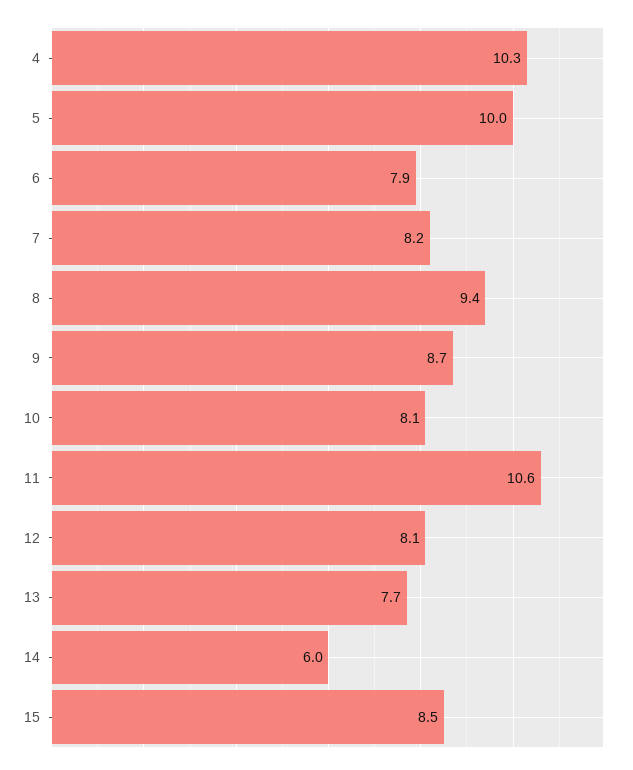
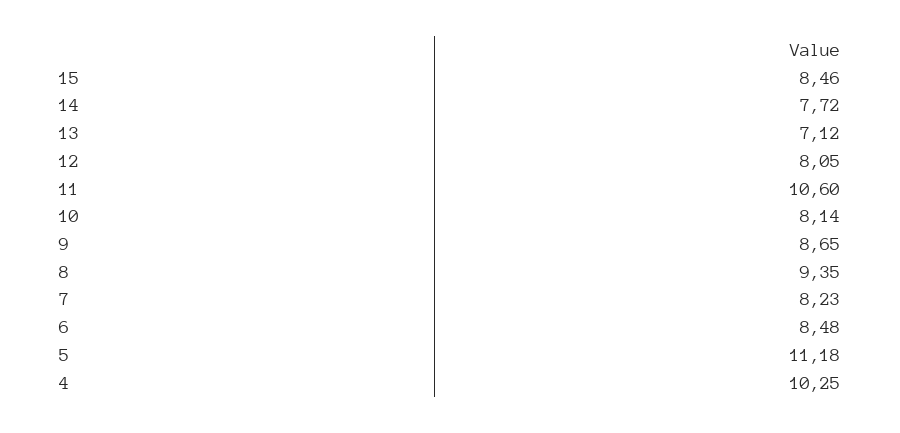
  {
    "4": 10.25,
-   "5": 10,
+   "5": 11.18,
-   "6": 7.9,
+   "6": 8.48,
    "7": 8.23,
    "8": 9.35,
    "9": 8.65,
    "10": 8.14,
    "11": 10.6,
    "12": 8.05,
-   "13": 7.7,
+   "13": 7.12,
-   "14": 6,
+   "14": 7.72,
    "15": 8.46
  }

